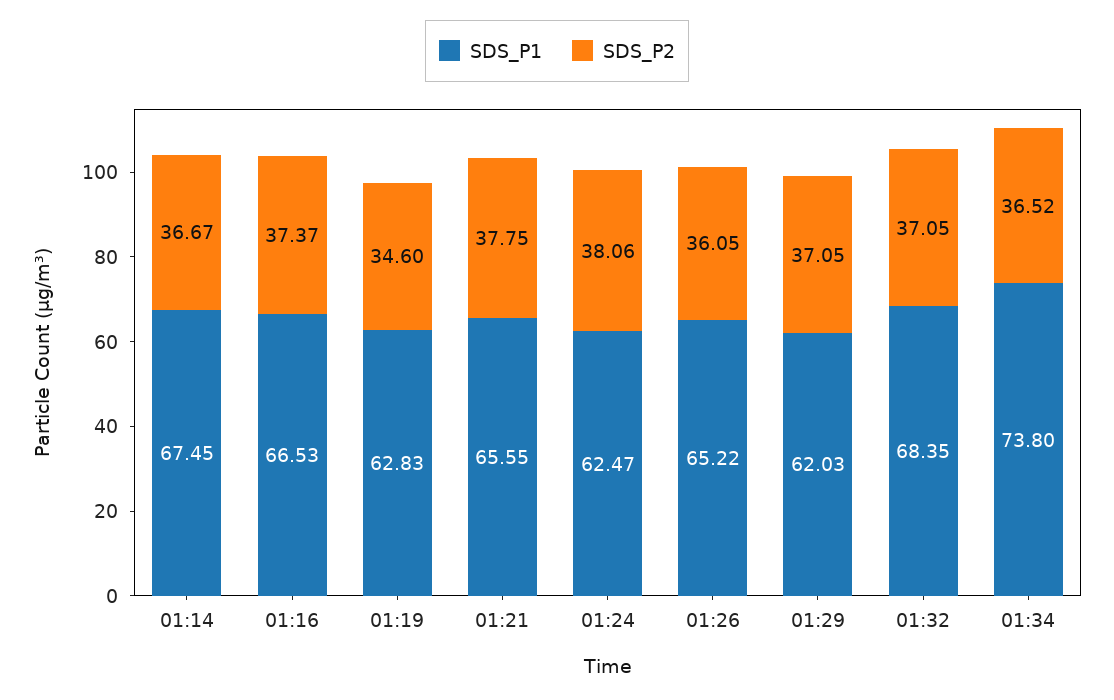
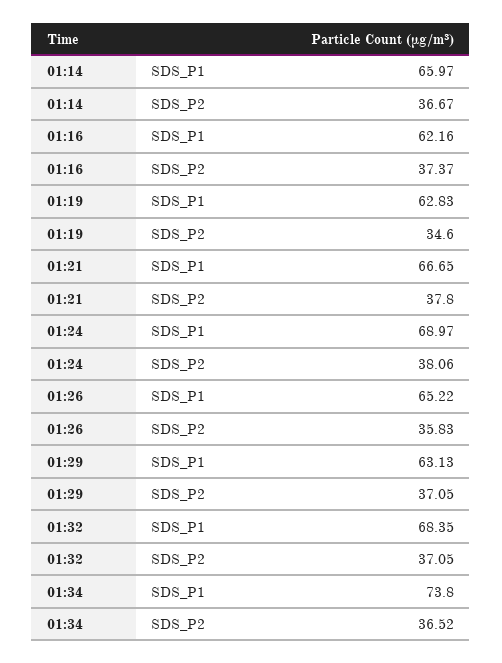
  {
    "SDS_P1": {
-     "01:14": 67.45,
+     "01:14": 65.97,
-     "01:16": 66.53,
+     "01:16": 62.16,
      "01:19": 62.83,
-     "01:21": 65.55,
+     "01:21": 66.65,
-     "01:24": 62.47,
+     "01:24": 68.97,
      "01:26": 65.22,
-     "01:29": 62.03,
+     "01:29": 63.13,
      "01:32": 68.35,
      "01:34": 73.8
    },
    "SDS_P2": {
      "01:14": 36.67,
      "01:16": 37.37,
      "01:19": 34.6,
-     "01:21": 37.75,
+     "01:21": 37.8,
      "01:24": 38.06,
-     "01:26": 36.05,
+     "01:26": 35.83,
      "01:29": 37.05,
      "01:32": 37.05,
      "01:34": 36.52
    }
  }

